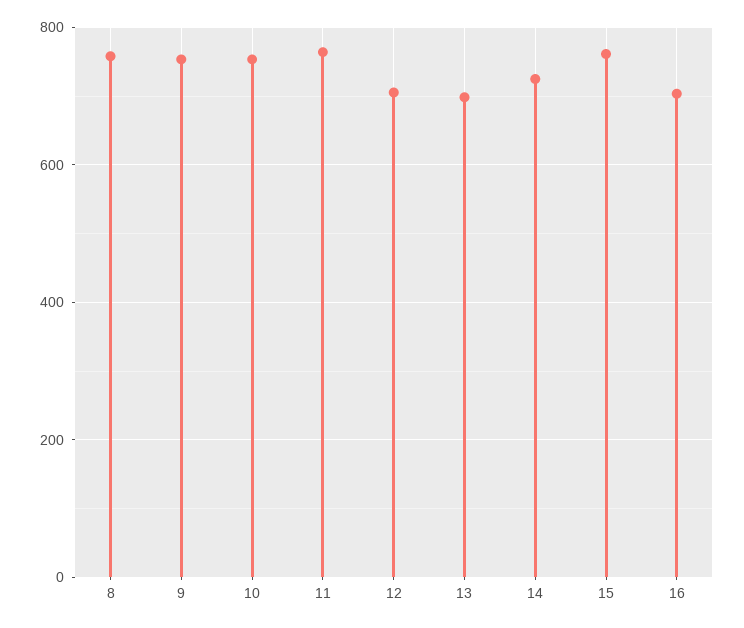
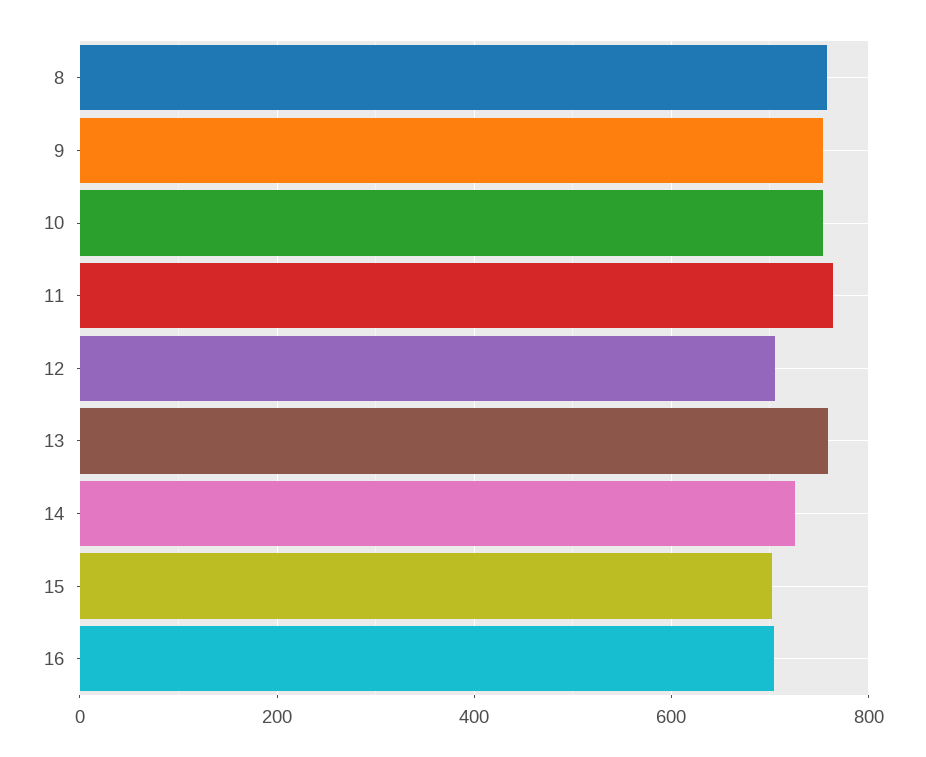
  {
    "8": 760,
    "9": 760,
    "10": 760,
    "11": 760,
    "12": 700,
-   "13": 700,
+   "13": 760,
    "14": 720,
-   "15": 760,
+   "15": 700,
    "16": 700
  }

